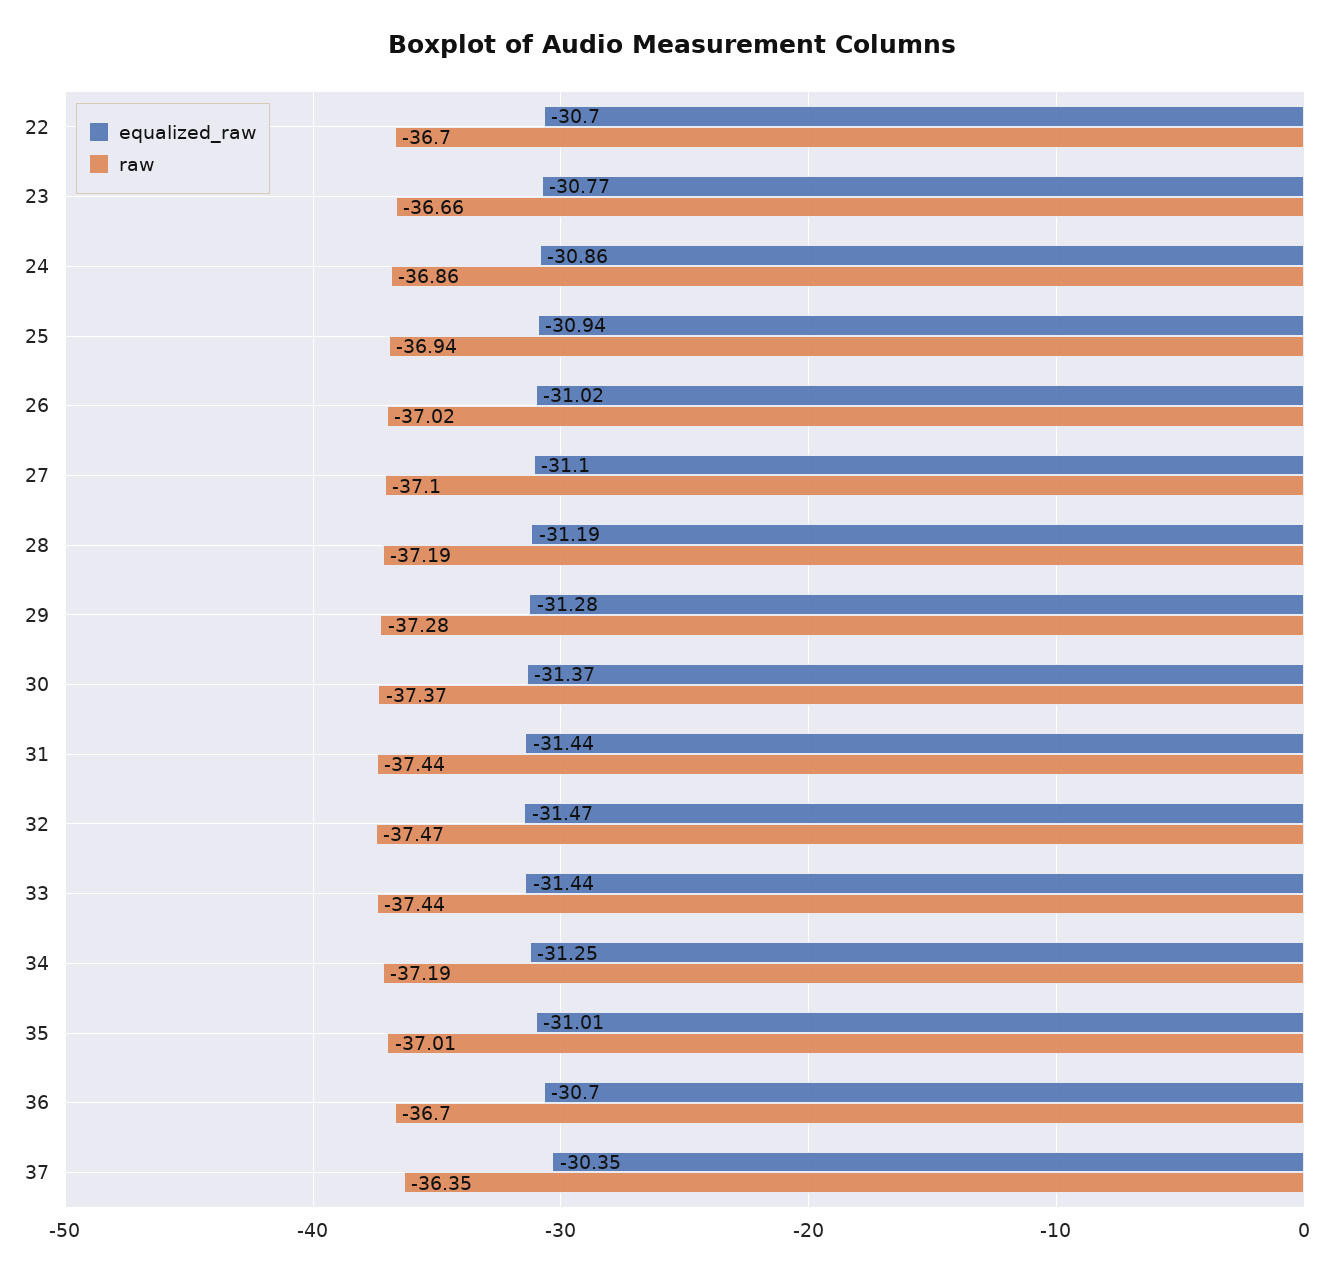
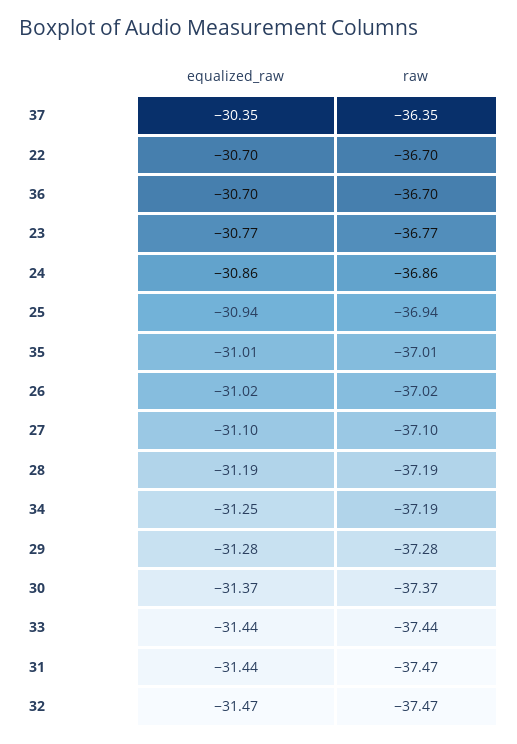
  {
    "equalized_raw": {
      "22": -30.7,
      "23": -30.77,
      "24": -30.86,
      "25": -30.94,
      "26": -31.02,
      "27": -31.1,
      "28": -31.19,
      "29": -31.28,
      "30": -31.37,
      "31": -31.44,
      "32": -31.47,
      "33": -31.44,
      "34": -31.25,
      "35": -31.01,
      "36": -30.7,
      "37": -30.35
    },
    "raw": {
      "22": -36.7,
-     "23": -36.66,
+     "23": -36.77,
      "24": -36.86,
      "25": -36.94,
      "26": -37.02,
      "27": -37.1,
      "28": -37.19,
      "29": -37.28,
      "30": -37.37,
-     "31": -37.44,
+     "31": -37.47,
      "32": -37.47,
      "33": -37.44,
      "34": -37.19,
      "35": -37.01,
      "36": -36.7,
      "37": -36.35
    }
  }

